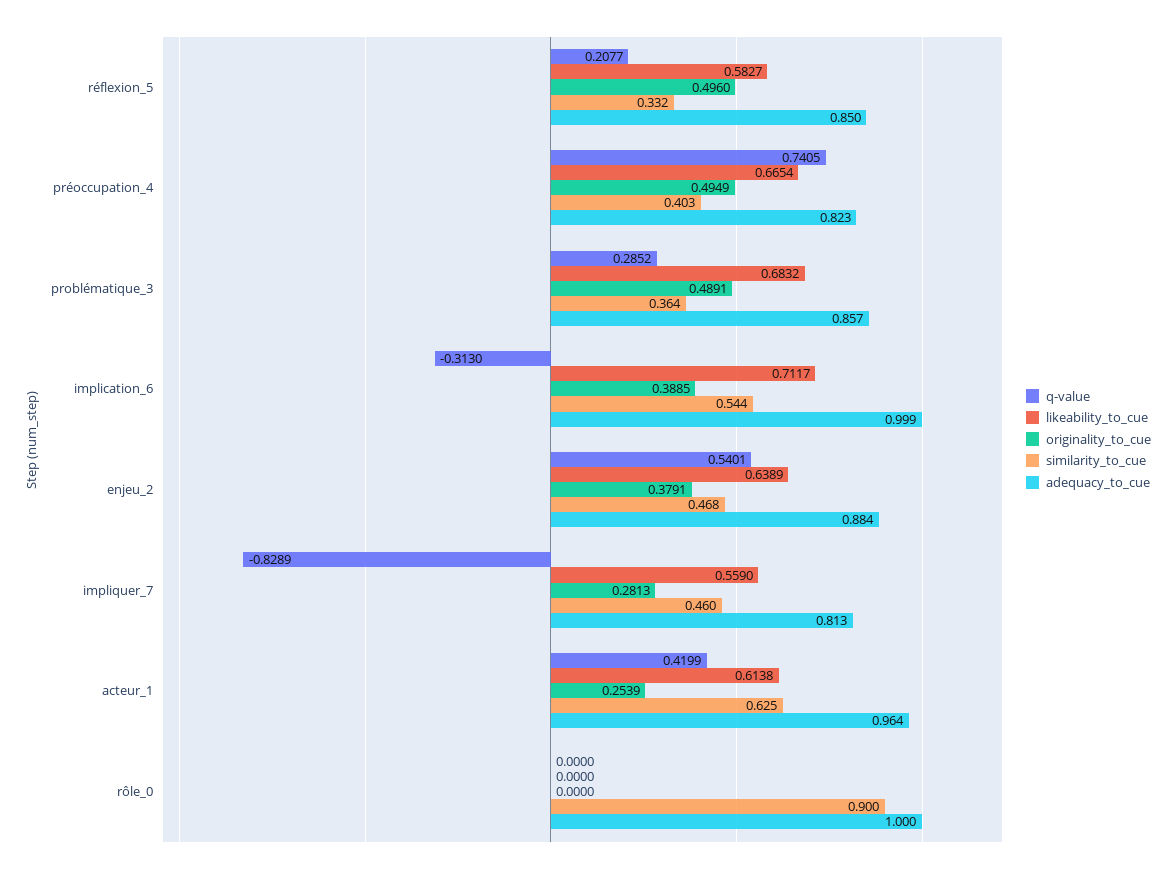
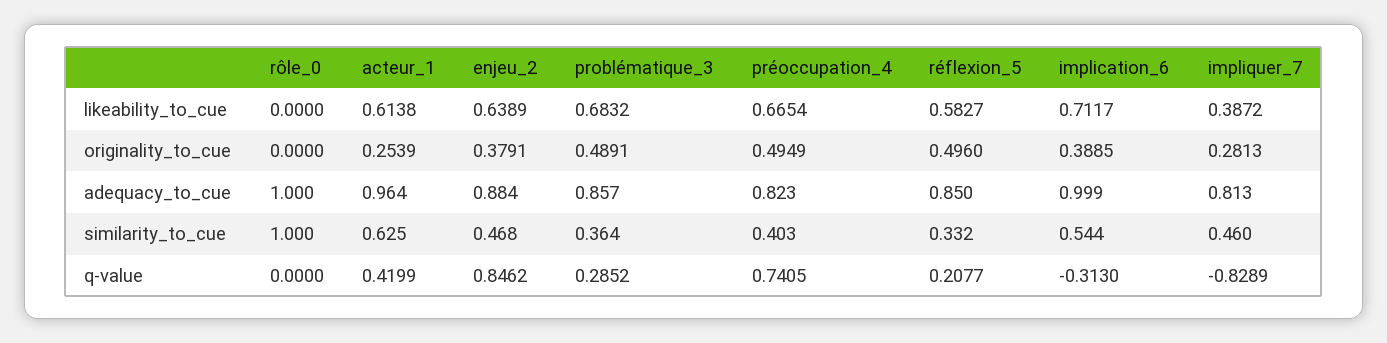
  {
    "q-value": {
      "réflexion_5": 0.2077,
      "préoccupation_4": 0.7405,
      "problématique_3": 0.2852,
      "implication_6": -0.313,
-     "enjeu_2": 0.5401,
+     "enjeu_2": 0.8462,
      "impliquer_7": -0.8289,
      "acteur_1": 0.4199,
      "rôle_0": 0
    },
    "likeability_to_cue": {
      "réflexion_5": 0.5827,
      "préoccupation_4": 0.6654,
      "problématique_3": 0.6832,
      "implication_6": 0.7117,
      "enjeu_2": 0.6389,
-     "impliquer_7": 0.559,
+     "impliquer_7": 0.3872,
      "acteur_1": 0.6138,
      "rôle_0": 0
    },
    "originality_to_cue": {
      "réflexion_5": 0.496,
      "préoccupation_4": 0.4949,
      "problématique_3": 0.4891,
      "implication_6": 0.3885,
      "enjeu_2": 0.3791,
      "impliquer_7": 0.2813,
      "acteur_1": 0.2539,
      "rôle_0": 0
    },
    "similarity_to_cue": {
      "réflexion_5": 0.332,
      "préoccupation_4": 0.403,
      "problématique_3": 0.364,
      "implication_6": 0.544,
      "enjeu_2": 0.468,
      "impliquer_7": 0.46,
      "acteur_1": 0.625,
-     "rôle_0": 0.9
+     "rôle_0": 1
    },
    "adequacy_to_cue": {
      "réflexion_5": 0.85,
      "préoccupation_4": 0.823,
      "problématique_3": 0.857,
      "implication_6": 0.999,
      "enjeu_2": 0.884,
      "impliquer_7": 0.813,
      "acteur_1": 0.964,
      "rôle_0": 1
    }
  }

